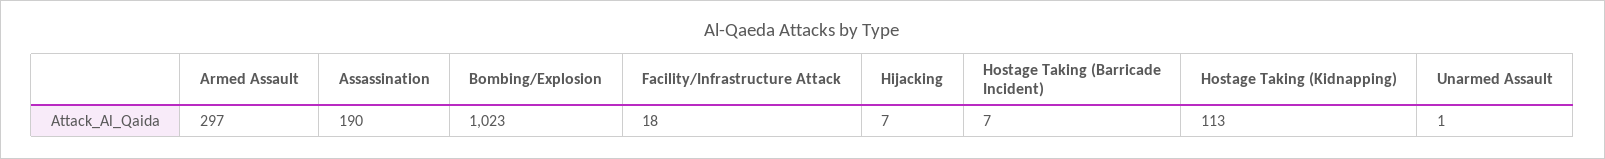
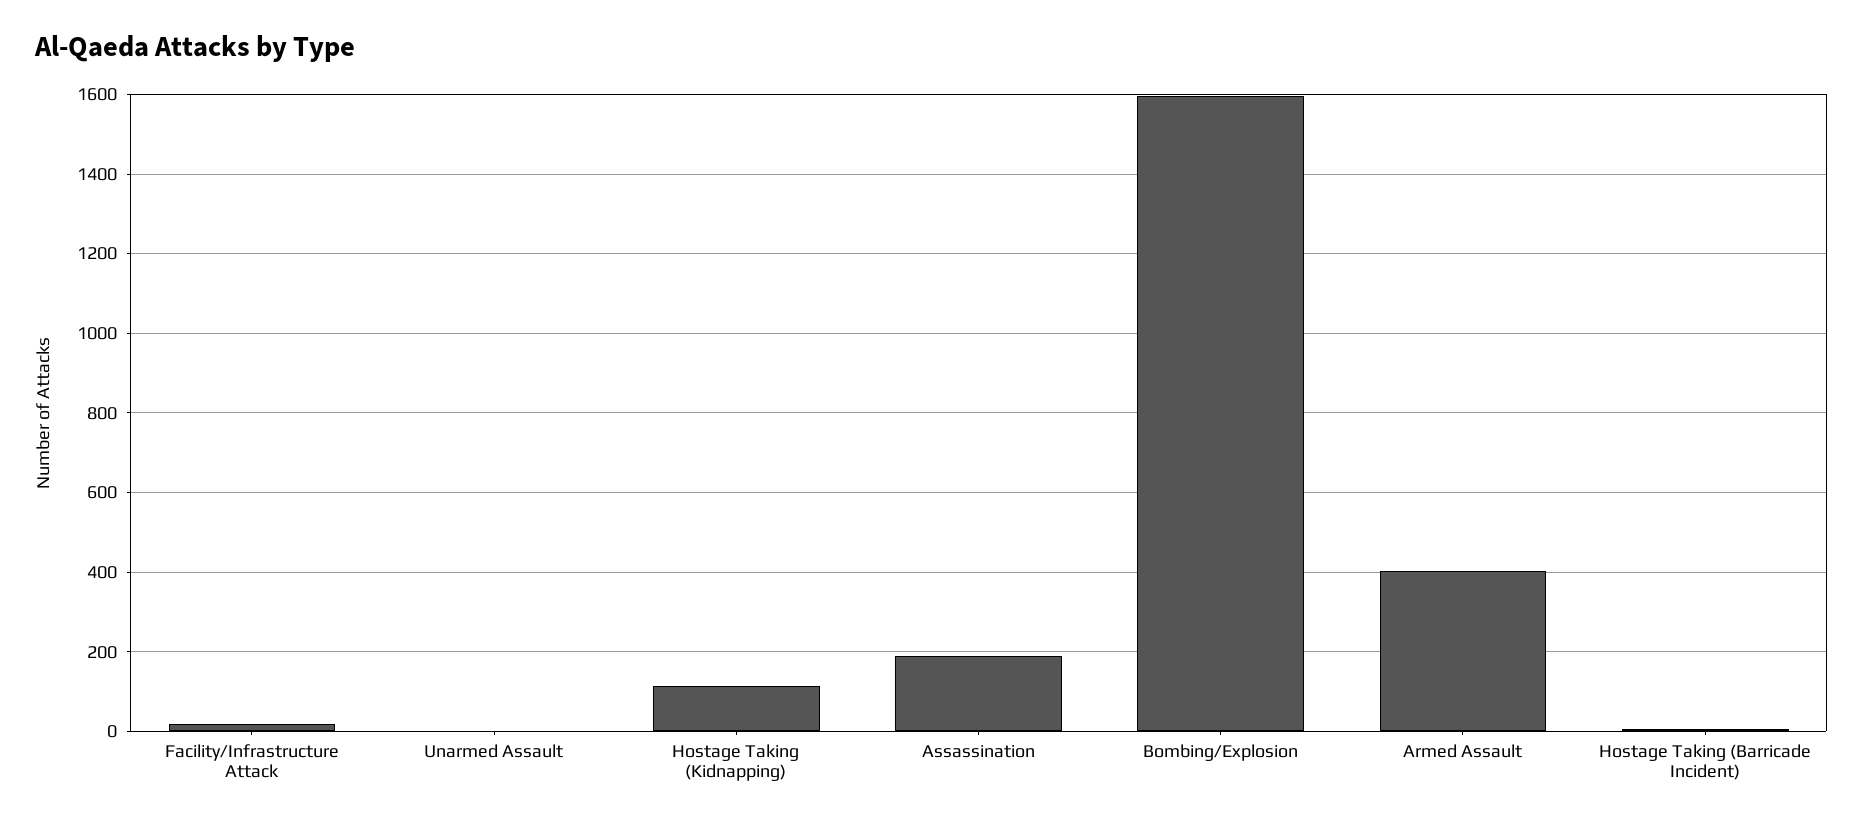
  {
-   "Armed Assault": 297,
+   "Armed Assault": 400,
    "Assassination": 190,
-   "Bombing/Explosion": 1023,
+   "Bombing/Explosion": 1600,
    "Facility/Infrastructure Attack": 18,
-   "Hijacking": 7,
    "Hostage Taking (Barricade Incident)": 7,
    "Hostage Taking (Kidnapping)": 113,
    "Unarmed Assault": 1
  }

